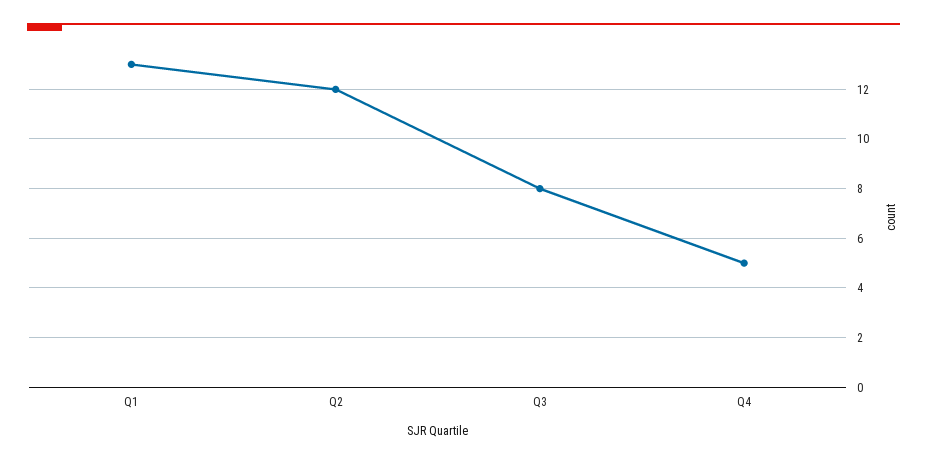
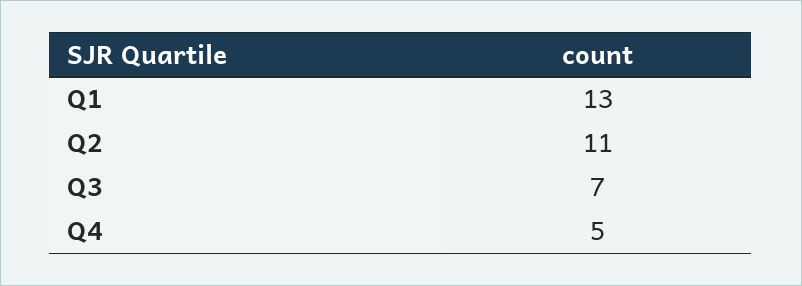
  {
    "Q1": 13,
-   "Q2": 12,
+   "Q2": 11,
-   "Q3": 8,
+   "Q3": 7,
    "Q4": 5
  }

